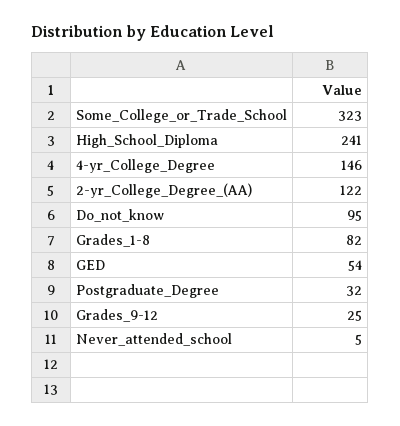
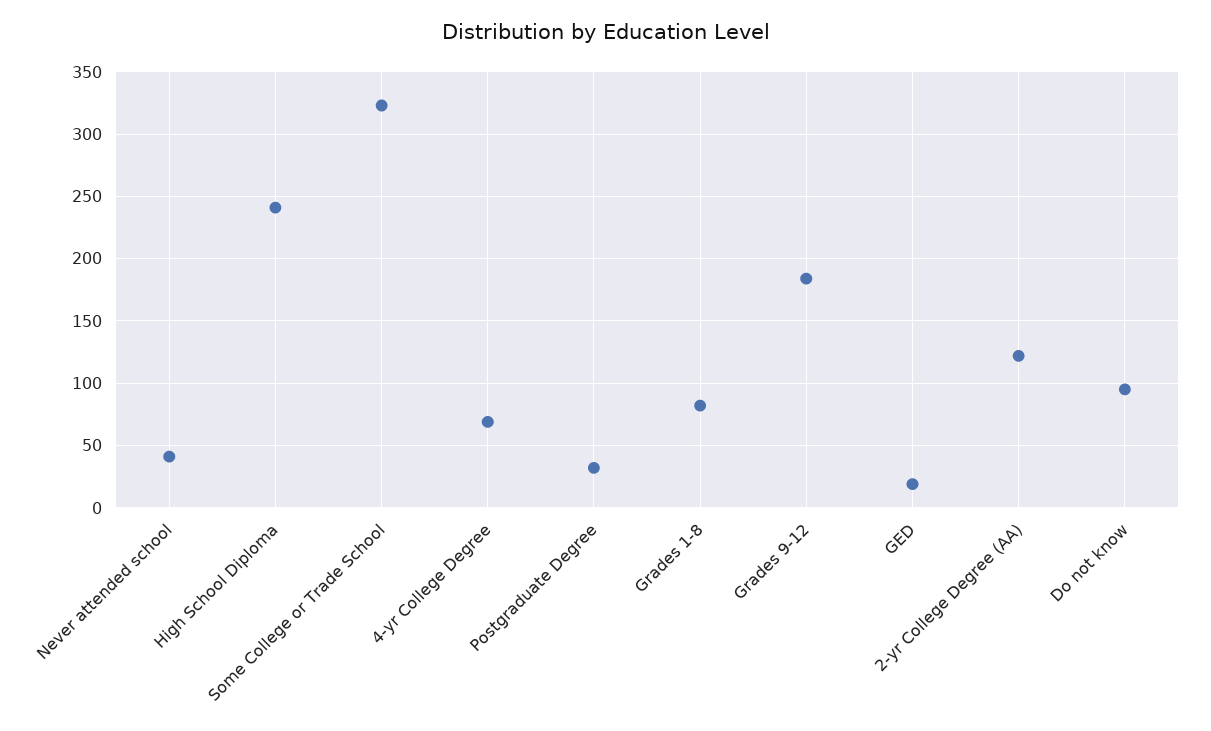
  {
    "Some_College_or_Trade_School": 323,
    "High_School_Diploma": 241,
-   "4-yr_College_Degree": 146,
+   "4-yr_College_Degree": 70,
    "2-yr_College_Degree_(AA)": 122,
    "Do_not_know": 95,
    "Grades_1-8": 82,
-   "GED": 54,
+   "GED": 20,
    "Postgraduate_Degree": 32,
-   "Grades_9-12": 25,
+   "Grades_9-12": 185,
-   "Never_attended_school": 5
+   "Never_attended_school": 40
  }

